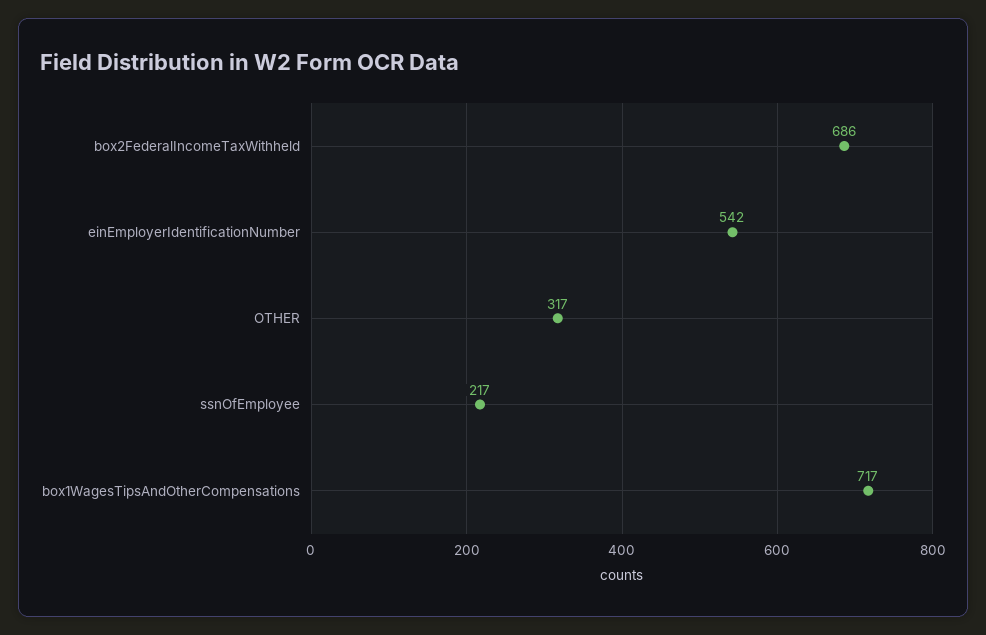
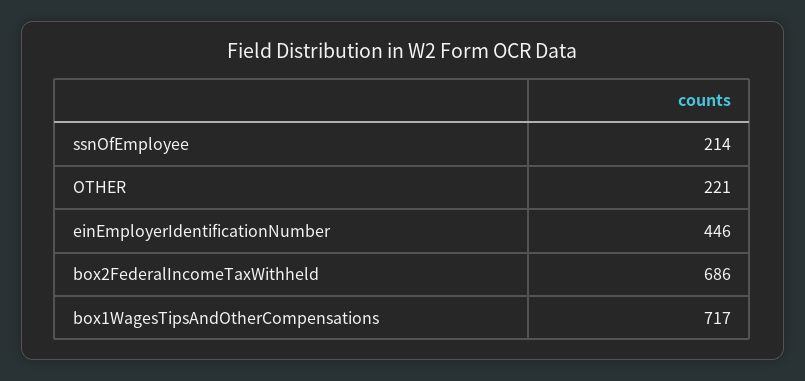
  {
    "box2FederalIncomeTaxWithheld": 686,
-   "einEmployerIdentificationNumber": 542,
+   "einEmployerIdentificationNumber": 446,
-   "OTHER": 317,
+   "OTHER": 221,
-   "ssnOfEmployee": 217,
+   "ssnOfEmployee": 214,
    "box1WagesTipsAndOtherCompensations": 717
  }

